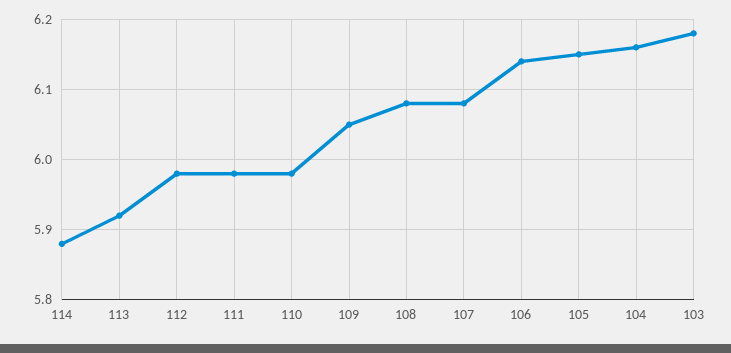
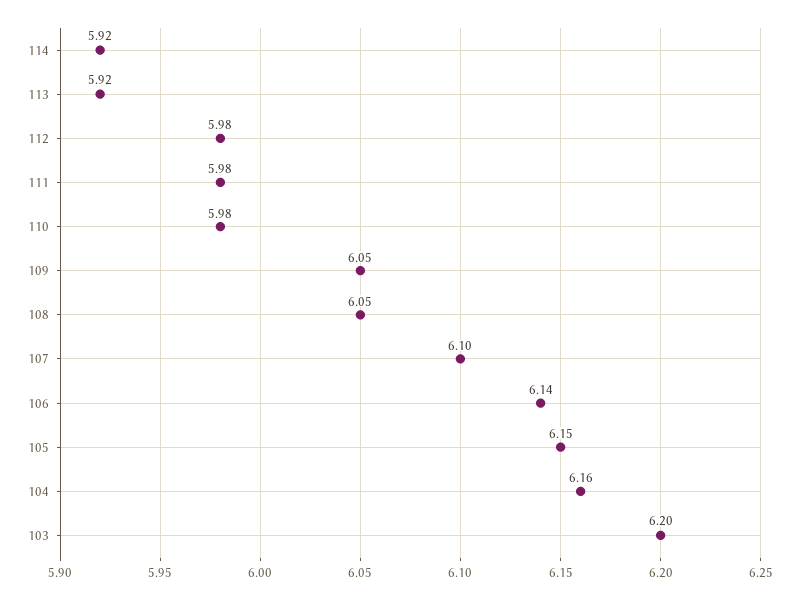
  {
-   "114": 5.88,
+   "114": 5.92,
    "113": 5.92,
    "112": 5.98,
    "111": 5.98,
    "110": 5.98,
    "109": 6.05,
-   "108": 6.08,
+   "108": 6.05,
-   "107": 6.08,
+   "107": 6.1,
    "106": 6.14,
    "105": 6.15,
    "104": 6.16,
-   "103": 6.18
+   "103": 6.2
  }

